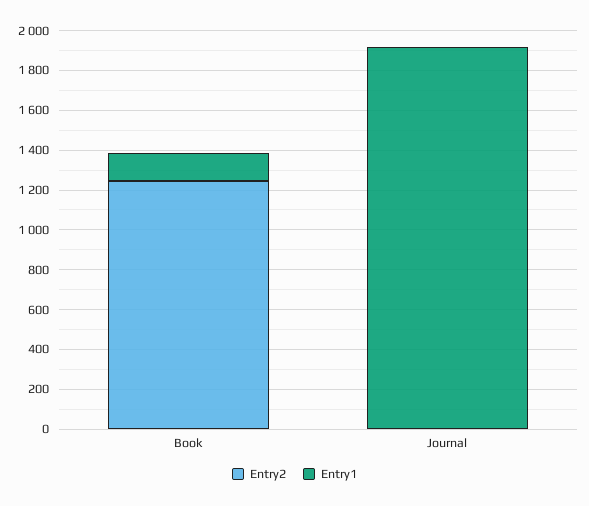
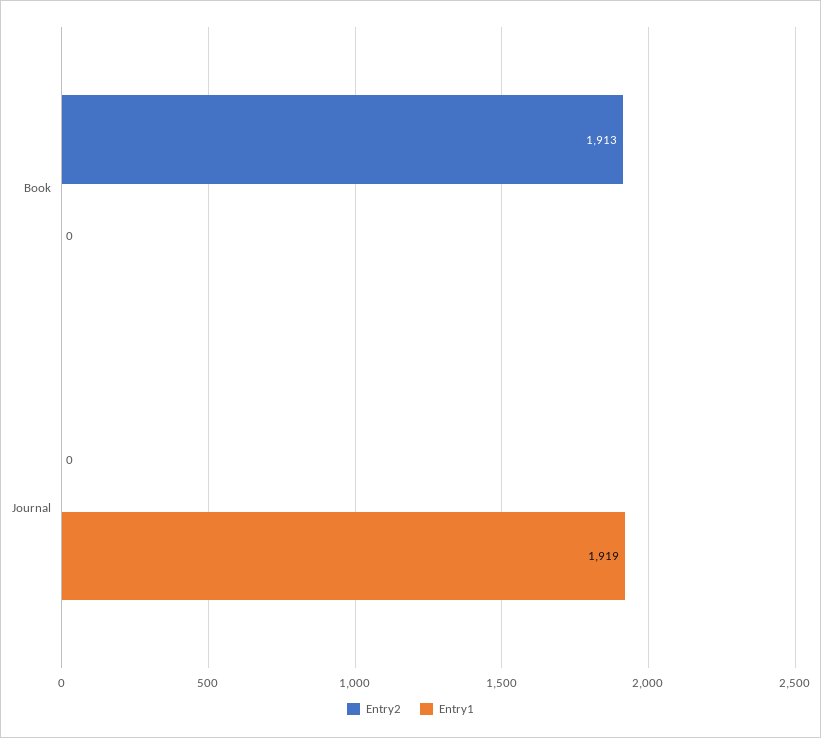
  {
    "Entry2": {
-     "Book": 1250,
+     "Book": 1913,
      "Journal": 0
    },
    "Entry1": {
-     "Book": 150,
+     "Book": 0,
      "Journal": 1919
    }
  }

